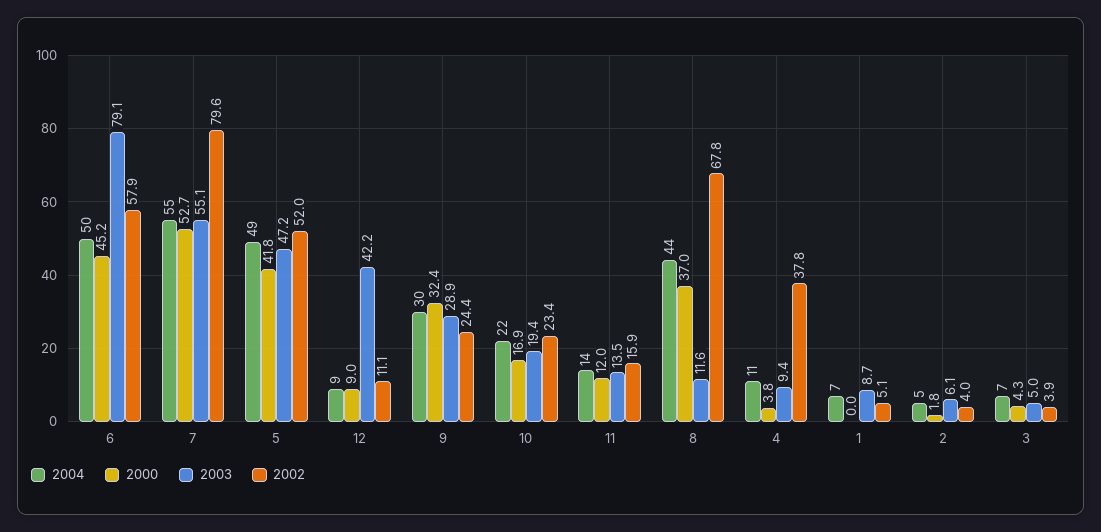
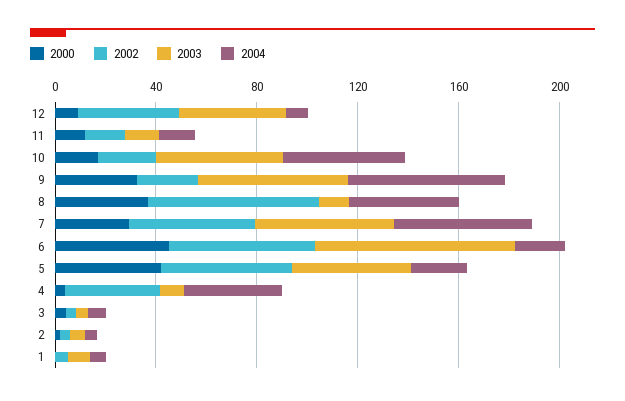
  {
    "2004": {
-     "6": 50,
+     "6": 20,
      "7": 55,
-     "5": 49,
+     "5": 20,
      "12": 9,
-     "9": 30,
+     "9": 60,
-     "10": 22,
+     "10": 50,
      "11": 14,
      "8": 44,
-     "4": 11,
+     "4": 40,
      "1": 7,
      "2": 5,
      "3": 7
    },
    "2000": {
      "6": 45.2,
-     "7": 52.7,
+     "7": 30,
      "5": 41.8,
      "12": 9,
      "9": 32.4,
      "10": 16.9,
      "11": 12,
      "8": 37,
      "4": 3.8,
      "1": 0,
      "2": 1.8,
      "3": 4.3
    },
    "2003": {
      "6": 79.1,
      "7": 55.1,
      "5": 47.2,
      "12": 42.2,
-     "9": 28.9,
+     "9": 60,
-     "10": 19.4,
+     "10": 50,
      "11": 13.5,
      "8": 11.6,
      "4": 9.4,
      "1": 8.7,
      "2": 6.1,
      "3": 5
    },
    "2002": {
      "6": 57.9,
-     "7": 79.6,
+     "7": 50,
      "5": 52,
-     "12": 11.1,
+     "12": 40,
      "9": 24.4,
      "10": 23.4,
      "11": 15.9,
      "8": 67.8,
      "4": 37.8,
      "1": 5.1,
      "2": 4,
      "3": 3.9
    }
  }

